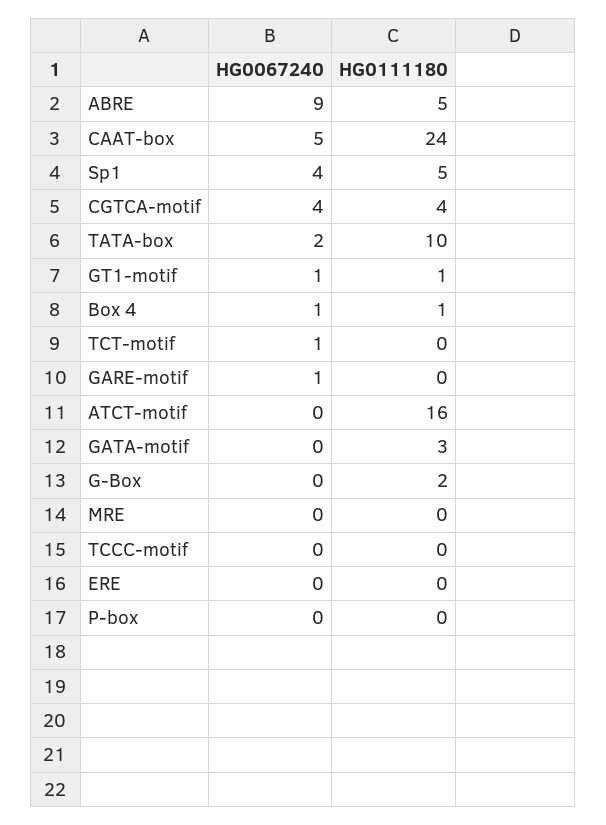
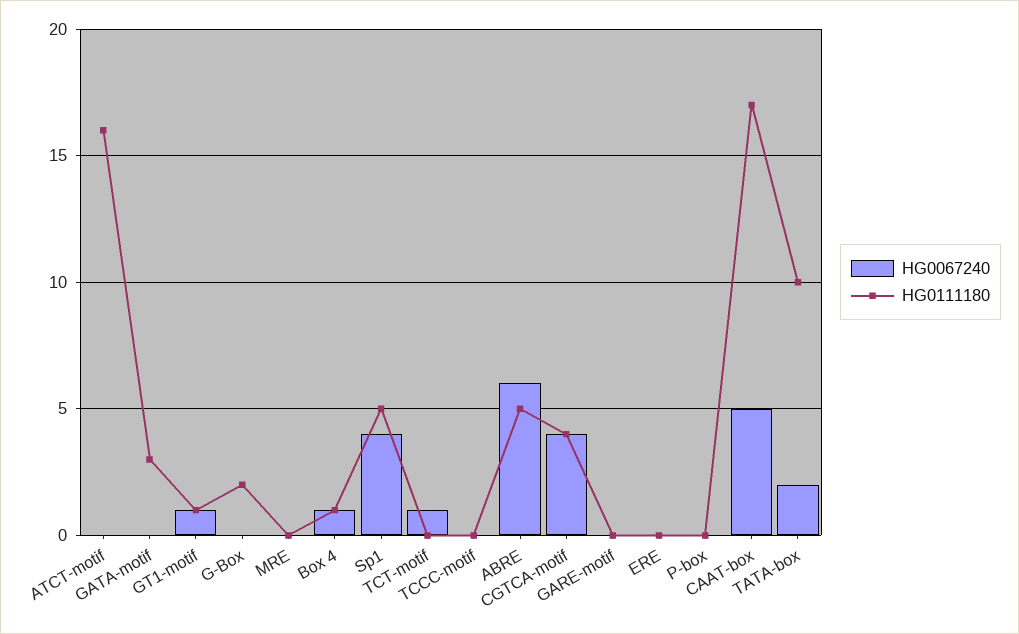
  {
    "HG0067240": {
-     "ABRE": 9,
+     "ABRE": 6,
      "CAAT-box": 5,
      "Sp1": 4,
      "CGTCA-motif": 4,
      "TATA-box": 2,
      "GT1-motif": 1,
      "Box 4": 1,
      "TCT-motif": 1,
-     "GARE-motif": 1,
+     "GARE-motif": 0,
      "ATCT-motif": 0,
      "GATA-motif": 0,
      "G-Box": 0,
      "MRE": 0,
      "TCCC-motif": 0,
      "ERE": 0,
      "P-box": 0
    },
    "HG0111180": {
      "ABRE": 5,
-     "CAAT-box": 24,
+     "CAAT-box": 17,
      "Sp1": 5,
      "CGTCA-motif": 4,
      "TATA-box": 10,
      "GT1-motif": 1,
      "Box 4": 1,
      "TCT-motif": 0,
      "GARE-motif": 0,
      "ATCT-motif": 16,
      "GATA-motif": 3,
      "G-Box": 2,
      "MRE": 0,
      "TCCC-motif": 0,
      "ERE": 0,
      "P-box": 0
    }
  }

